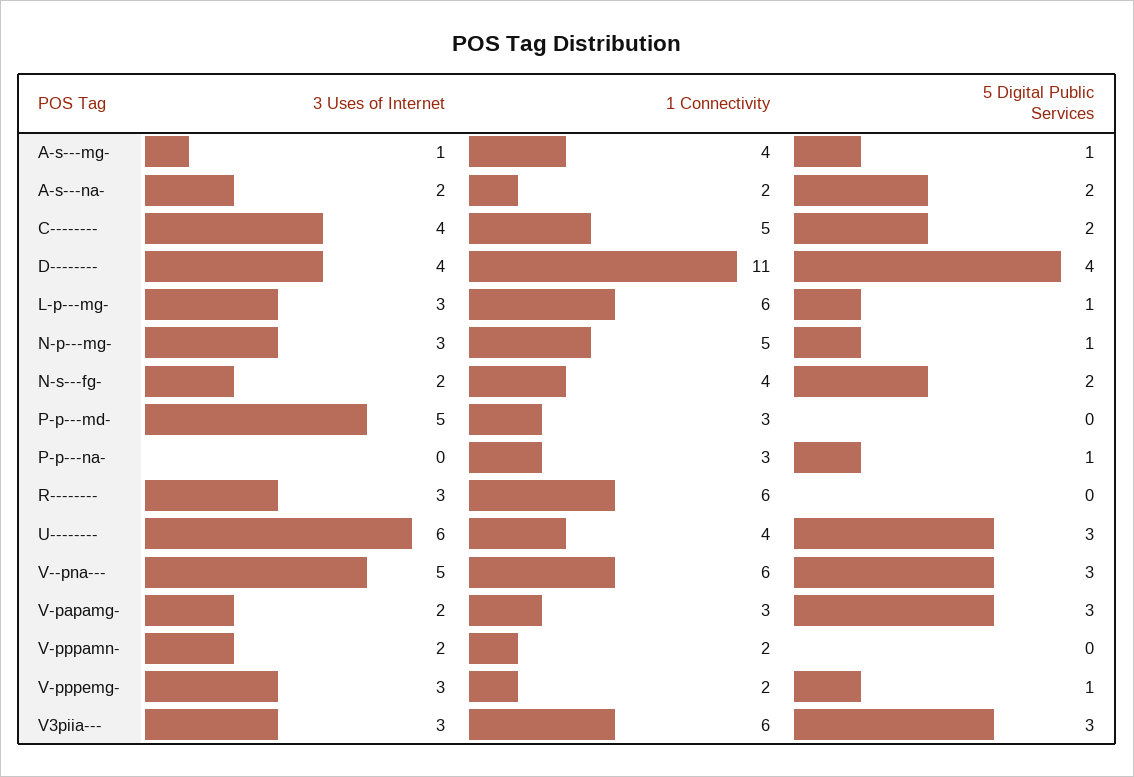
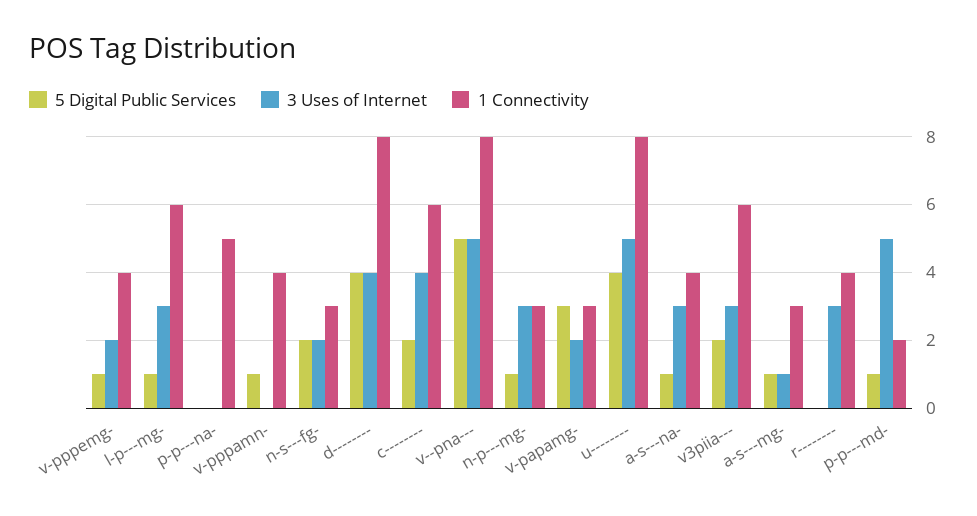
  {
    "3 Uses of Internet": {
      "A-s---mg-": 1,
-     "A-s---na-": 2,
+     "A-s---na-": 3,
      "C--------": 4,
      "D--------": 4,
      "L-p---mg-": 3,
      "N-p---mg-": 3,
      "N-s---fg-": 2,
      "P-p---md-": 5,
      "P-p---na-": 0,
      "R--------": 3,
-     "U--------": 6,
+     "U--------": 5,
      "V--pna---": 5,
      "V-papamg-": 2,
-     "V-pppamn-": 2,
+     "V-pppamn-": 0,
-     "V-pppemg-": 3,
+     "V-pppemg-": 2,
      "V3piia---": 3
    },
    "1 Connectivity": {
-     "A-s---mg-": 4,
+     "A-s---mg-": 3,
-     "A-s---na-": 2,
+     "A-s---na-": 4,
-     "C--------": 5,
+     "C--------": 6,
-     "D--------": 11,
+     "D--------": 8,
      "L-p---mg-": 6,
-     "N-p---mg-": 5,
+     "N-p---mg-": 3,
-     "N-s---fg-": 4,
+     "N-s---fg-": 3,
-     "P-p---md-": 3,
+     "P-p---md-": 2,
-     "P-p---na-": 3,
+     "P-p---na-": 5,
-     "R--------": 6,
+     "R--------": 4,
-     "U--------": 4,
+     "U--------": 8,
-     "V--pna---": 6,
+     "V--pna---": 8,
      "V-papamg-": 3,
-     "V-pppamn-": 2,
+     "V-pppamn-": 4,
-     "V-pppemg-": 2,
+     "V-pppemg-": 4,
      "V3piia---": 6
    },
    "5 Digital Public Services": {
      "A-s---mg-": 1,
-     "A-s---na-": 2,
+     "A-s---na-": 1,
      "C--------": 2,
      "D--------": 4,
      "L-p---mg-": 1,
      "N-p---mg-": 1,
      "N-s---fg-": 2,
-     "P-p---md-": 0,
+     "P-p---md-": 1,
-     "P-p---na-": 1,
+     "P-p---na-": 0,
      "R--------": 0,
-     "U--------": 3,
+     "U--------": 4,
-     "V--pna---": 3,
+     "V--pna---": 5,
      "V-papamg-": 3,
-     "V-pppamn-": 0,
+     "V-pppamn-": 1,
      "V-pppemg-": 1,
-     "V3piia---": 3
+     "V3piia---": 2
    }
  }

